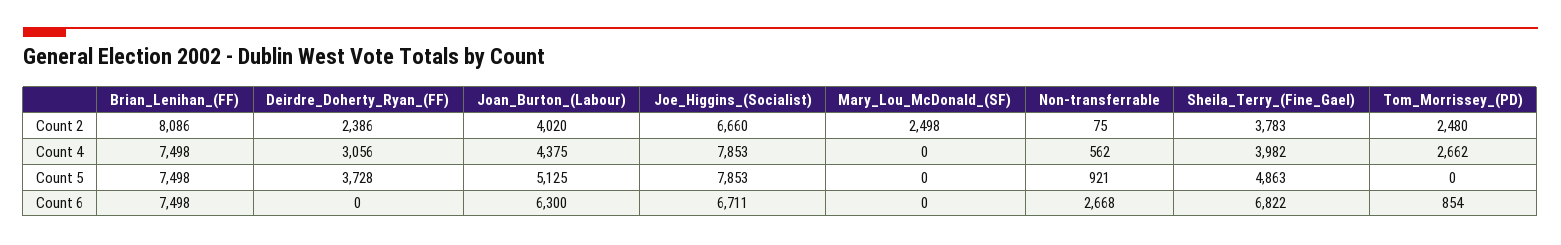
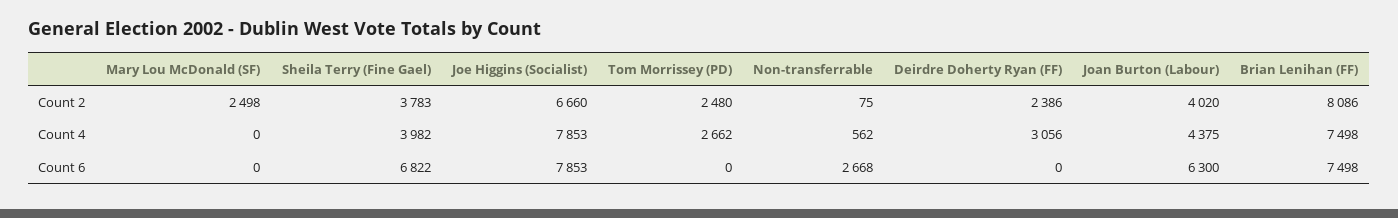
  {
    "Brian_Lenihan_(FF)": {
      "Count 2": 8086,
      "Count 4": 7498,
-     "Count 5": 7498,
      "Count 6": 7498
    },
    "Deirdre_Doherty_Ryan_(FF)": {
      "Count 2": 2386,
      "Count 4": 3056,
-     "Count 5": 3728,
      "Count 6": 0
    },
    "Joan_Burton_(Labour)": {
      "Count 2": 4020,
      "Count 4": 4375,
-     "Count 5": 5125,
      "Count 6": 6300
    },
    "Joe_Higgins_(Socialist)": {
      "Count 2": 6660,
      "Count 4": 7853,
-     "Count 5": 7853,
-     "Count 6": 6711
+     "Count 6": 7853
    },
    "Mary_Lou_McDonald_(SF)": {
      "Count 2": 2498,
      "Count 4": 0,
-     "Count 5": 0,
      "Count 6": 0
    },
    "Non-transferrable": {
      "Count 2": 75,
      "Count 4": 562,
-     "Count 5": 921,
      "Count 6": 2668
    },
    "Sheila_Terry_(Fine_Gael)": {
      "Count 2": 3783,
      "Count 4": 3982,
-     "Count 5": 4863,
      "Count 6": 6822
    },
    "Tom_Morrissey_(PD)": {
      "Count 2": 2480,
      "Count 4": 2662,
-     "Count 5": 0,
-     "Count 6": 854
+     "Count 6": 0
    }
  }

